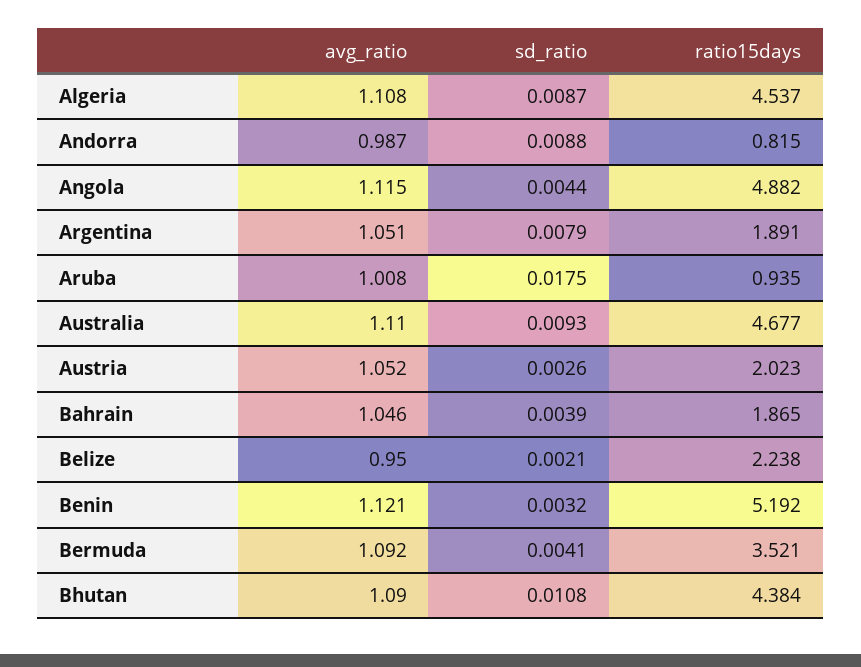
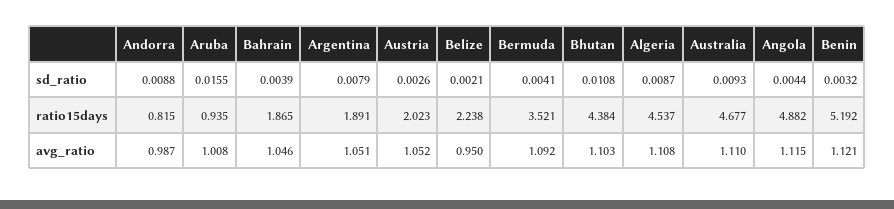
  {
    "avg_ratio": {
      "Algeria": 1.108,
      "Andorra": 0.987,
      "Angola": 1.115,
      "Argentina": 1.051,
      "Aruba": 1.008,
      "Australia": 1.11,
      "Austria": 1.052,
      "Bahrain": 1.046,
      "Belize": 0.95,
      "Benin": 1.121,
      "Bermuda": 1.092,
-     "Bhutan": 1.09
+     "Bhutan": 1.103
    },
    "sd_ratio": {
      "Algeria": 0.0087,
      "Andorra": 0.0088,
      "Angola": 0.0044,
      "Argentina": 0.0079,
-     "Aruba": 0.0175,
+     "Aruba": 0.0155,
      "Australia": 0.0093,
      "Austria": 0.0026,
      "Bahrain": 0.0039,
      "Belize": 0.0021,
      "Benin": 0.0032,
      "Bermuda": 0.0041,
      "Bhutan": 0.0108
    },
    "ratio15days": {
      "Algeria": 4.537,
      "Andorra": 0.815,
      "Angola": 4.882,
      "Argentina": 1.891,
      "Aruba": 0.935,
      "Australia": 4.677,
      "Austria": 2.023,
      "Bahrain": 1.865,
      "Belize": 2.238,
      "Benin": 5.192,
      "Bermuda": 3.521,
      "Bhutan": 4.384
    }
  }

